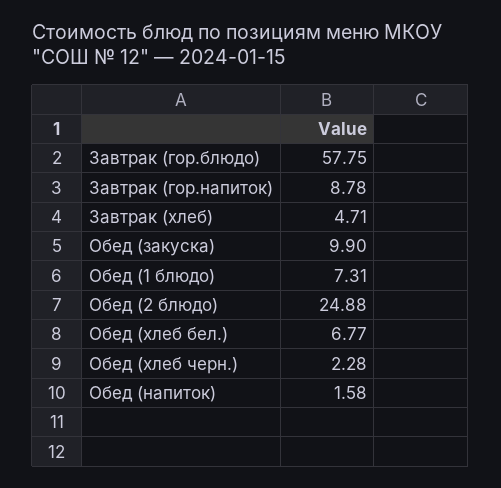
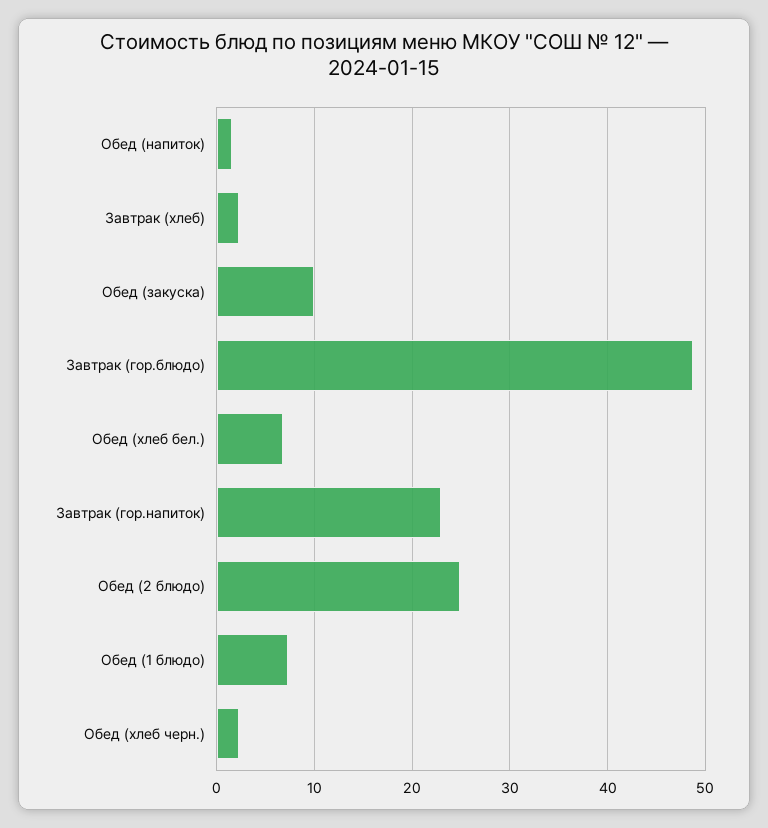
  {
-   "Завтрак (гор.блюдо)": 57.75,
+   "Завтрак (гор.блюдо)": 49,
-   "Завтрак (гор.напиток)": 8.78,
+   "Завтрак (гор.напиток)": 23,
-   "Завтрак (хлеб)": 4.71,
+   "Завтрак (хлеб)": 2,
    "Обед (закуска)": 9.9,
    "Обед (1 блюдо)": 7.31,
    "Обед (2 блюдо)": 24.88,
    "Обед (хлеб бел.)": 6.77,
    "Обед (хлеб черн.)": 2.28,
    "Обед (напиток)": 1.58
  }

